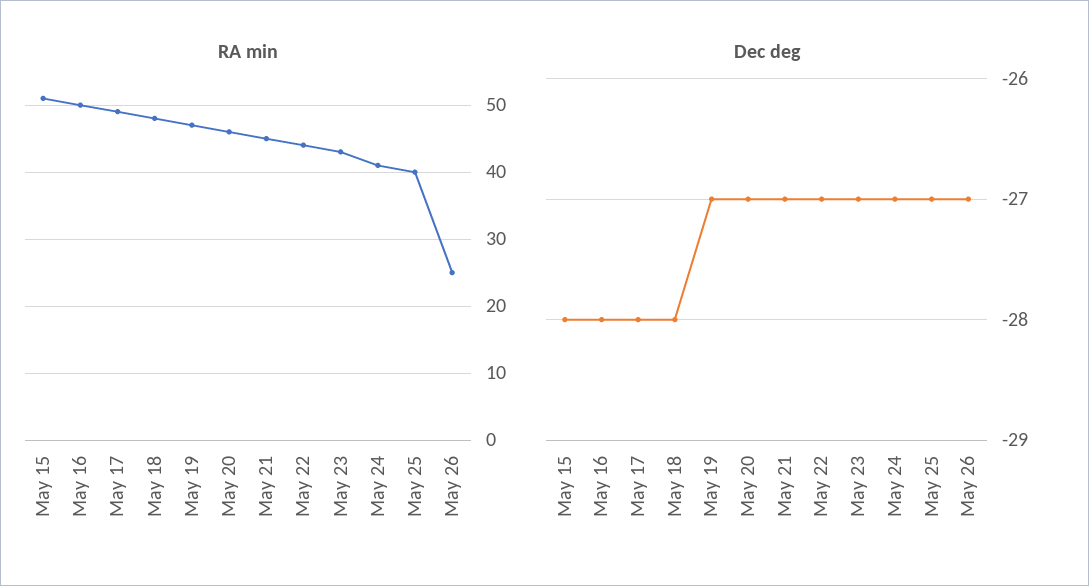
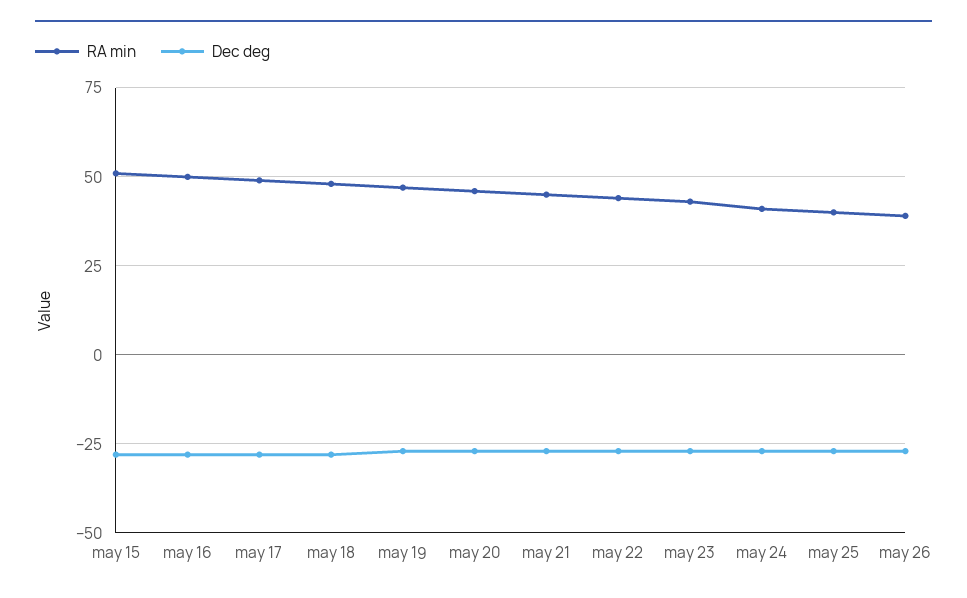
  {
    "RA min": {
      "May 15": 51,
      "May 16": 50,
      "May 17": 49,
      "May 18": 48,
      "May 19": 47,
      "May 20": 46,
      "May 21": 45,
      "May 22": 44,
      "May 23": 43,
      "May 24": 41,
      "May 25": 40,
-     "May 26": 25
+     "May 26": 40
    },
    "Dec deg": {
      "May 15": -28,
      "May 16": -28,
      "May 17": -28,
      "May 18": -28,
      "May 19": -27,
      "May 20": -27,
      "May 21": -27,
      "May 22": -27,
      "May 23": -27,
      "May 24": -27,
      "May 25": -27,
      "May 26": -27
    }
  }

